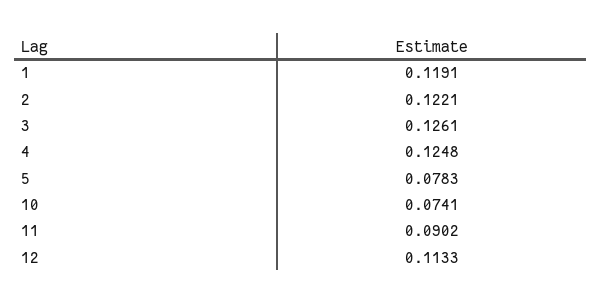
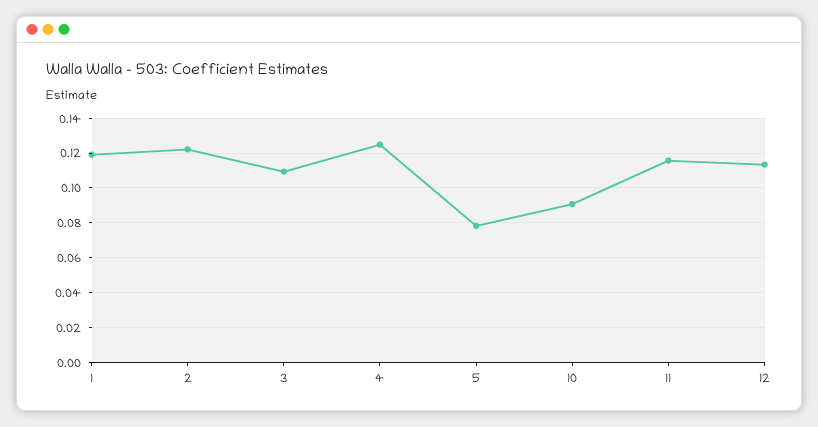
  {
    "1": 0.1191,
    "2": 0.1221,
-   "3": 0.1261,
+   "3": 0.11,
    "4": 0.1248,
    "5": 0.0783,
-   "10": 0.0741,
+   "10": 0.09,
-   "11": 0.0902,
+   "11": 0.115,
    "12": 0.1133
  }

